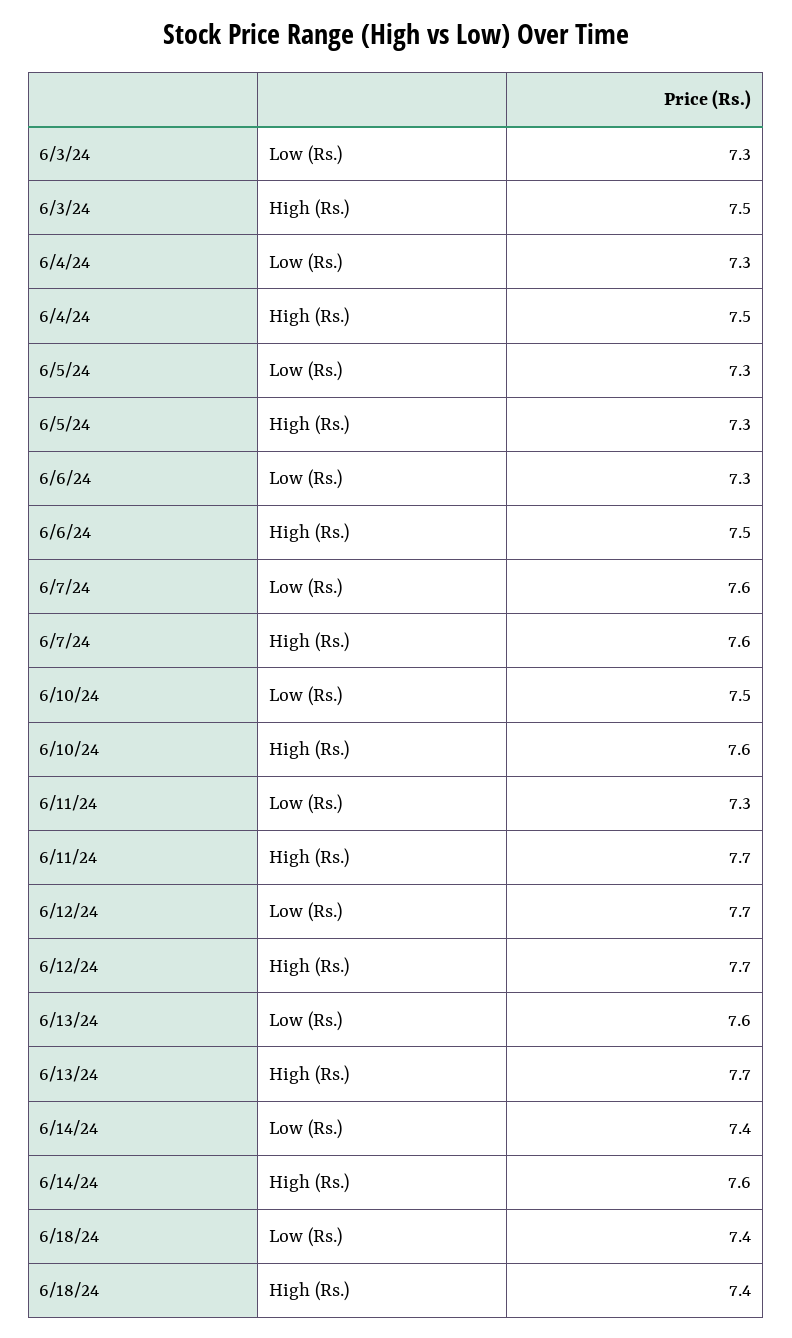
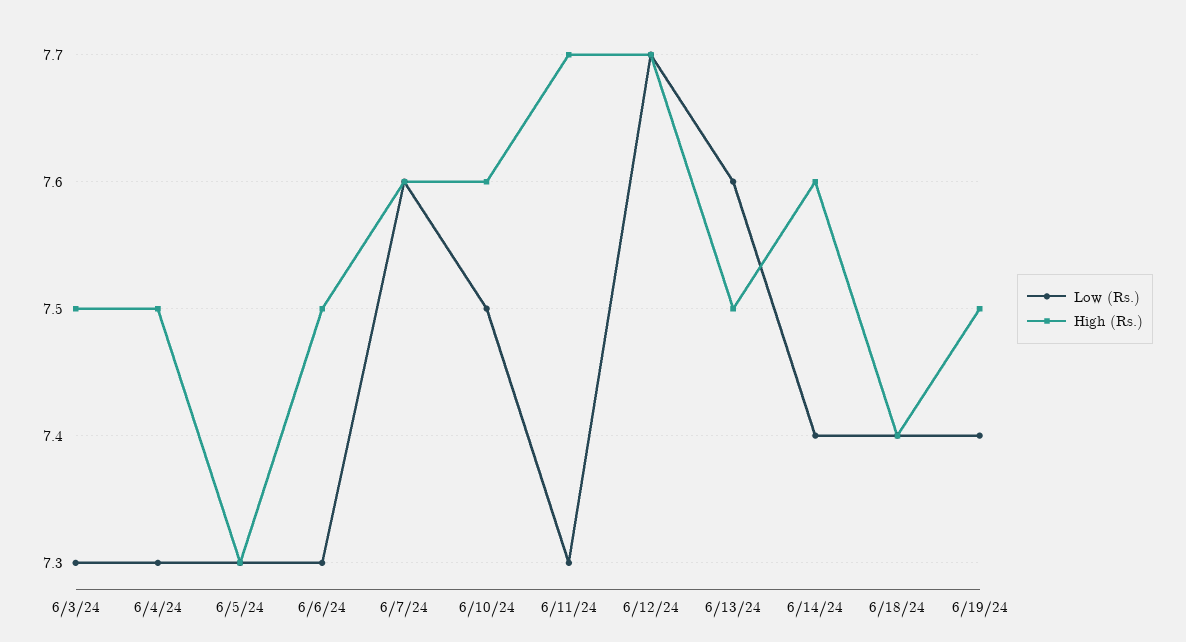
  {
    "Low (Rs.)": {
      "6/3/24": 7.3,
      "6/4/24": 7.3,
      "6/5/24": 7.3,
      "6/6/24": 7.3,
      "6/7/24": 7.6,
      "6/10/24": 7.5,
      "6/11/24": 7.3,
      "6/12/24": 7.7,
      "6/13/24": 7.6,
      "6/14/24": 7.4,
-     "6/18/24": 7.4
+     "6/18/24": 7.4,
+     "6/19/24": 7.4
    },
    "High (Rs.)": {
      "6/3/24": 7.5,
      "6/4/24": 7.5,
      "6/5/24": 7.3,
      "6/6/24": 7.5,
      "6/7/24": 7.6,
      "6/10/24": 7.6,
      "6/11/24": 7.7,
      "6/12/24": 7.7,
-     "6/13/24": 7.7,
+     "6/13/24": 7.5,
      "6/14/24": 7.6,
-     "6/18/24": 7.4
+     "6/18/24": 7.4,
+     "6/19/24": 7.5
    }
  }

